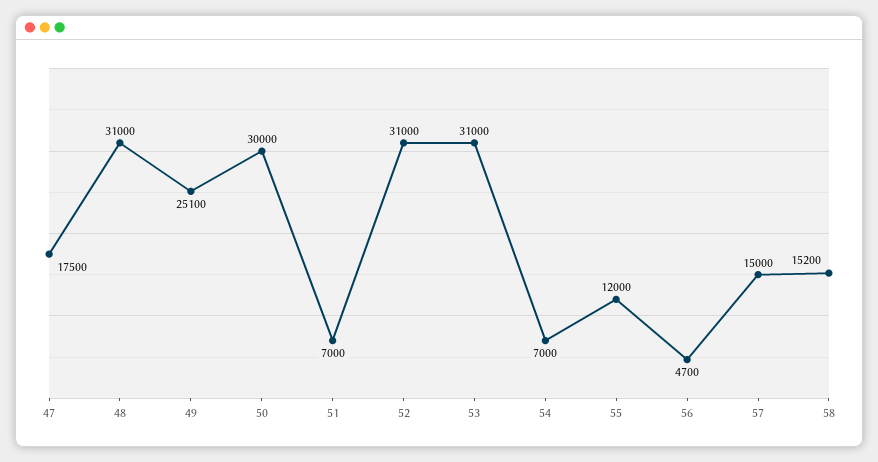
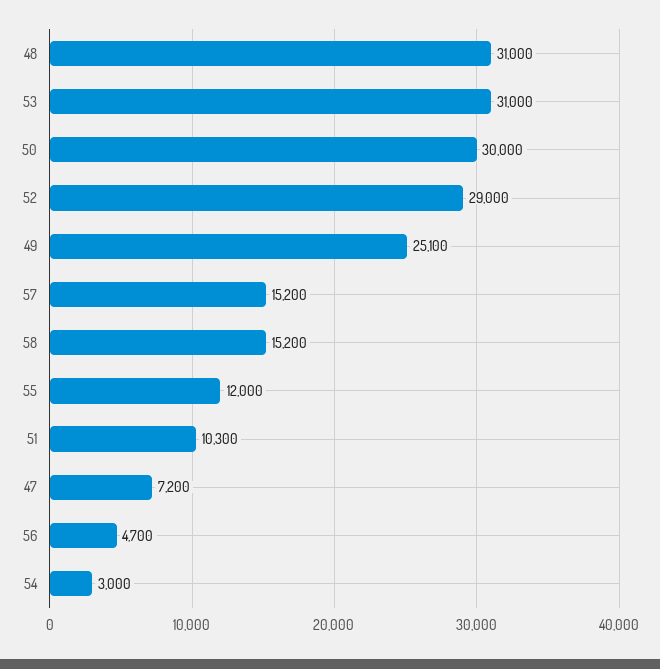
  {
-   "47": 17500,
+   "47": 7200,
    "48": 31000,
    "49": 25100,
    "50": 30000,
-   "51": 7000,
+   "51": 10300,
-   "52": 31000,
+   "52": 29000,
    "53": 31000,
-   "54": 7000,
+   "54": 3000,
    "55": 12000,
    "56": 4700,
-   "57": 15000,
+   "57": 15200,
    "58": 15200
  }

